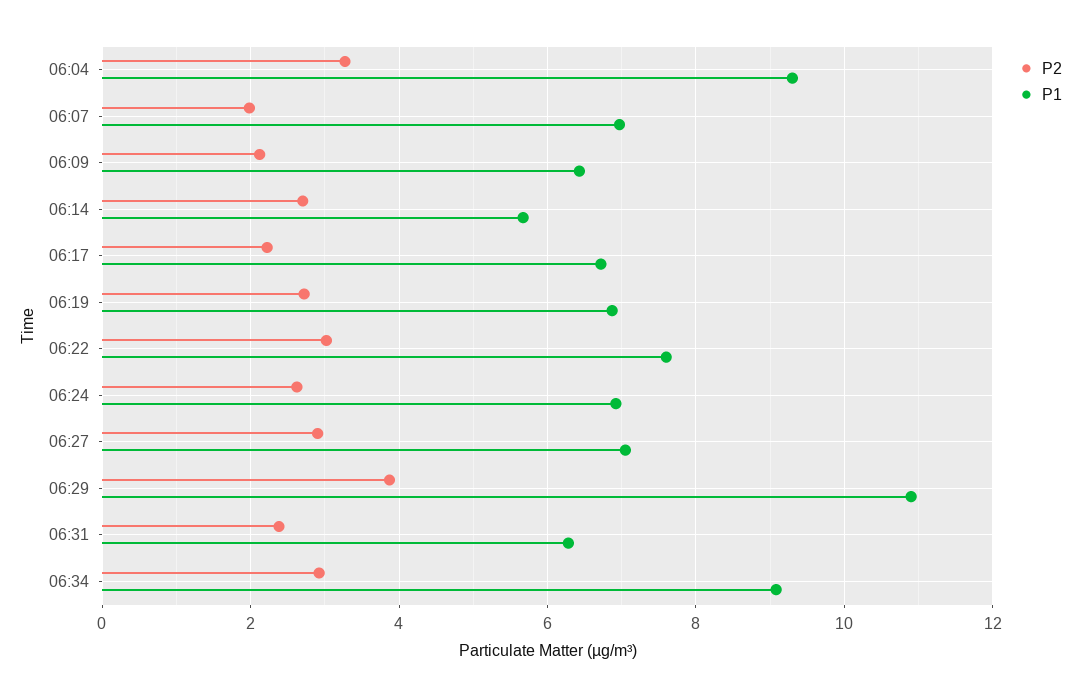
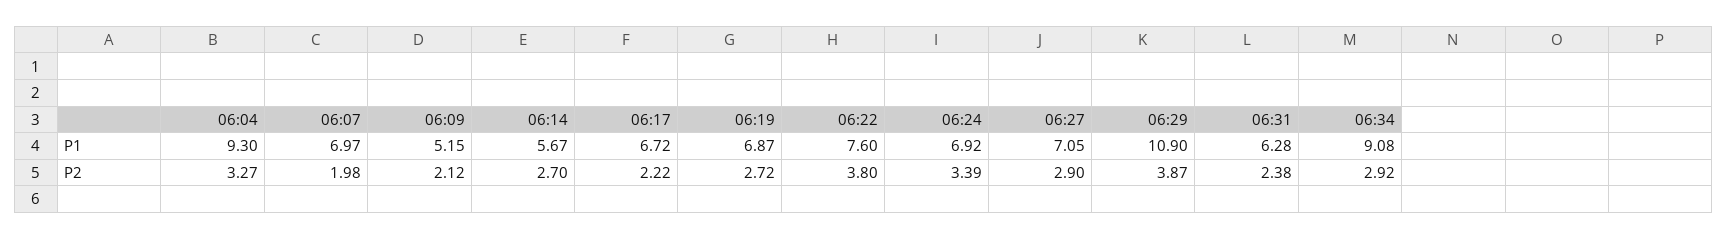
  {
    "P2": {
      "06:04": 3.27,
      "06:07": 1.98,
      "06:09": 2.12,
      "06:14": 2.7,
      "06:17": 2.22,
      "06:19": 2.72,
-     "06:22": 3,
+     "06:22": 3.8,
-     "06:24": 2.6,
+     "06:24": 3.39,
      "06:27": 2.9,
      "06:29": 3.87,
      "06:31": 2.38,
      "06:34": 2.92
    },
    "P1": {
      "06:04": 9.3,
      "06:07": 6.97,
-     "06:09": 6.4,
+     "06:09": 5.15,
      "06:14": 5.67,
      "06:17": 6.72,
      "06:19": 6.87,
      "06:22": 7.6,
      "06:24": 6.92,
      "06:27": 7.05,
      "06:29": 10.9,
      "06:31": 6.28,
      "06:34": 9.08
    }
  }

